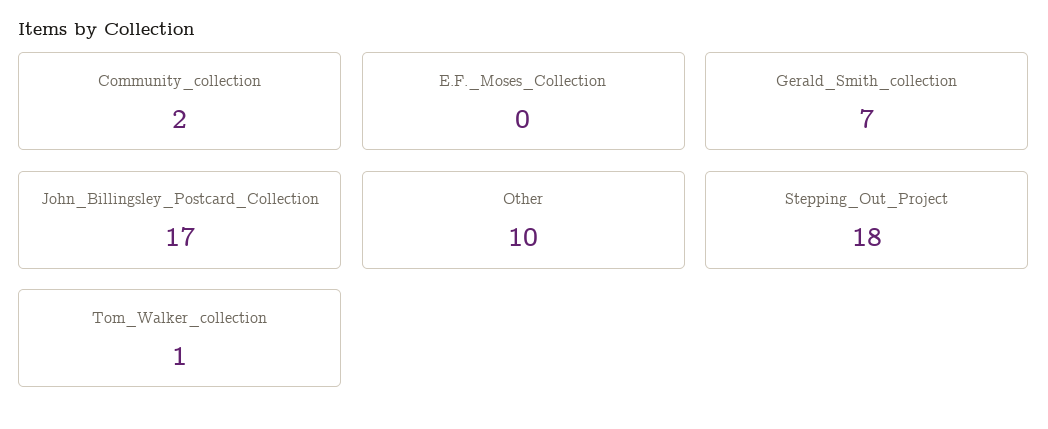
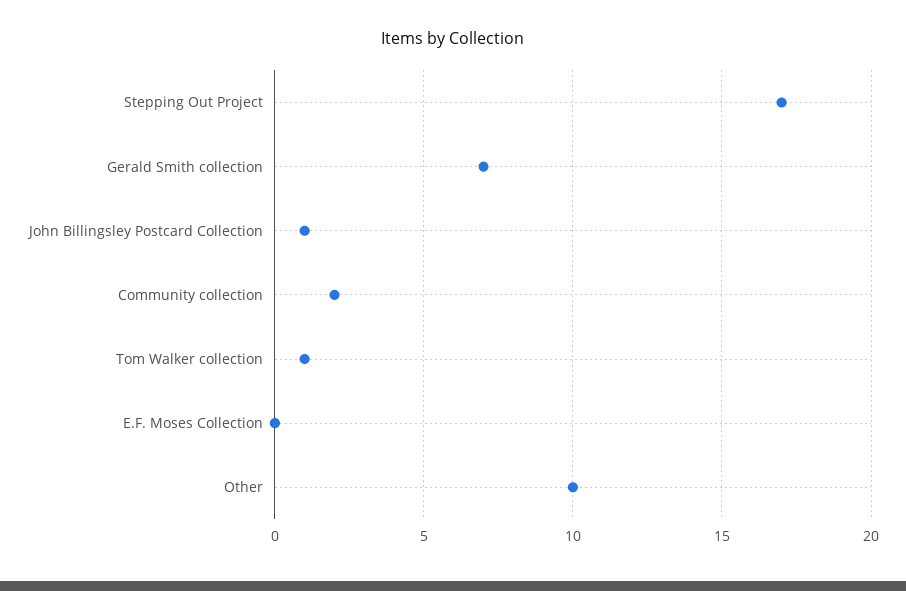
  {
    "Community_collection": 2,
    "E.F._Moses_Collection": 0,
    "Gerald_Smith_collection": 7,
-   "John_Billingsley_Postcard_Collection": 17,
+   "John_Billingsley_Postcard_Collection": 1,
    "Other": 10,
-   "Stepping_Out_Project": 18,
+   "Stepping_Out_Project": 17,
    "Tom_Walker_collection": 1
  }

